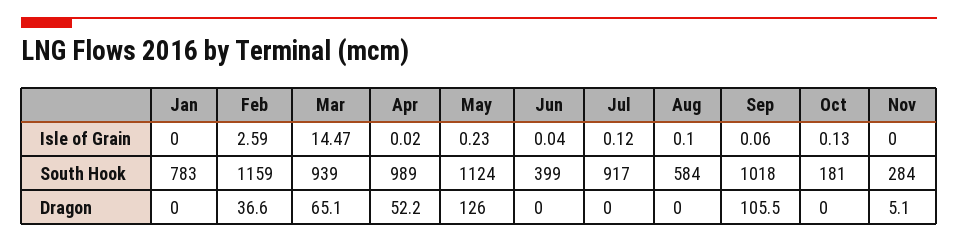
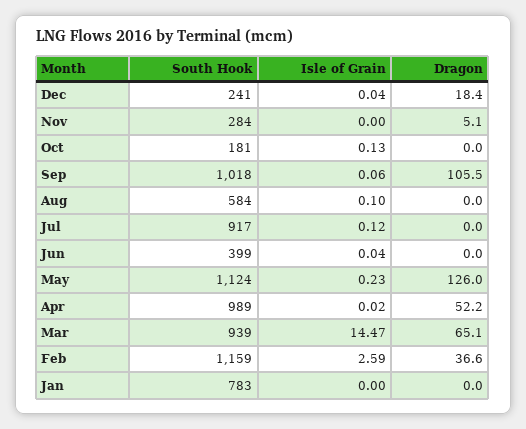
  {
    "Jan": {
      "Isle of Grain": 0,
      "South Hook": 783,
      "Dragon": 0
    },
    "Feb": {
      "Isle of Grain": 2.59,
      "South Hook": 1159,
      "Dragon": 36.6
    },
    "Mar": {
      "Isle of Grain": 14.47,
      "South Hook": 939,
      "Dragon": 65.1
    },
    "Apr": {
      "Isle of Grain": 0.02,
      "South Hook": 989,
      "Dragon": 52.2
    },
    "May": {
      "Isle of Grain": 0.23,
      "South Hook": 1124,
      "Dragon": 126
    },
    "Jun": {
      "Isle of Grain": 0.04,
      "South Hook": 399,
      "Dragon": 0
    },
    "Jul": {
      "Isle of Grain": 0.12,
      "South Hook": 917,
      "Dragon": 0
    },
    "Aug": {
      "Isle of Grain": 0.1,
      "South Hook": 584,
      "Dragon": 0
    },
    "Sep": {
      "Isle of Grain": 0.06,
      "South Hook": 1018,
      "Dragon": 105.5
    },
    "Oct": {
      "Isle of Grain": 0.13,
      "South Hook": 181,
      "Dragon": 0
    },
    "Nov": {
      "Isle of Grain": 0,
      "South Hook": 284,
      "Dragon": 5.1
-   }
+   },
+   "Dec": {
+     "South Hook": 241,
+     "Isle of Grain": 0.04,
+     "Dragon": 18.4
+   }
  }

